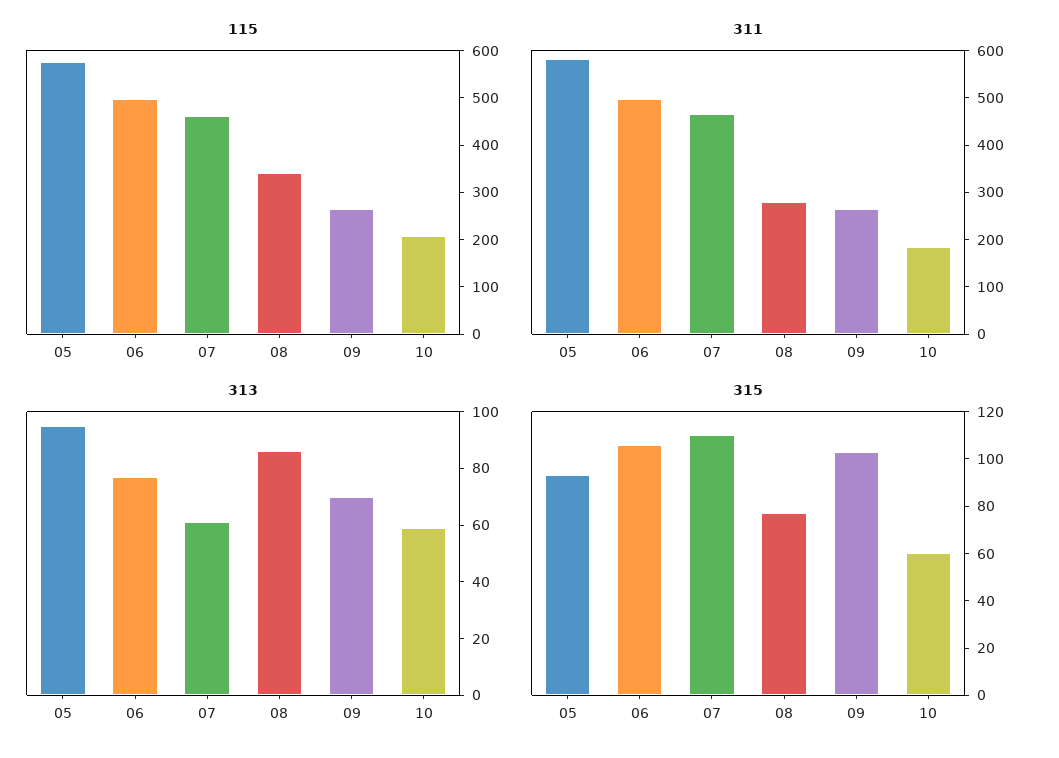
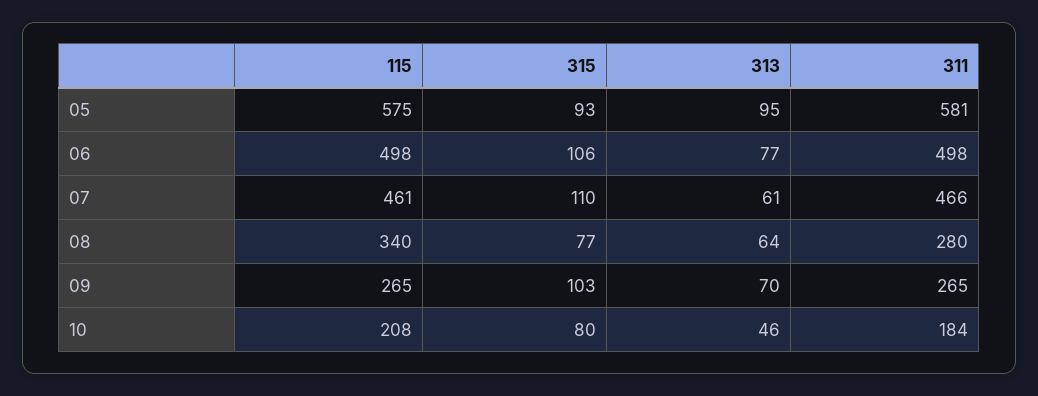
  {
    "115": {
      "05": 575,
      "06": 498,
      "07": 461,
      "08": 340,
      "09": 265,
      "10": 208
    },
    "311": {
      "05": 581,
      "06": 498,
      "07": 466,
      "08": 280,
      "09": 265,
      "10": 184
    },
    "313": {
      "05": 95,
      "06": 77,
      "07": 61,
-     "08": 85,
+     "08": 64,
      "09": 70,
-     "10": 60
+     "10": 46
    },
    "315": {
      "05": 93,
      "06": 106,
      "07": 110,
      "08": 77,
      "09": 103,
-     "10": 60
+     "10": 80
    }
  }

